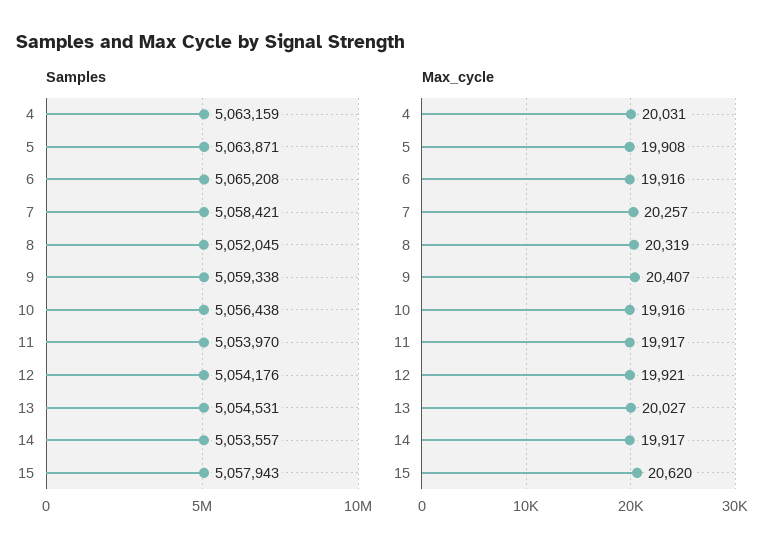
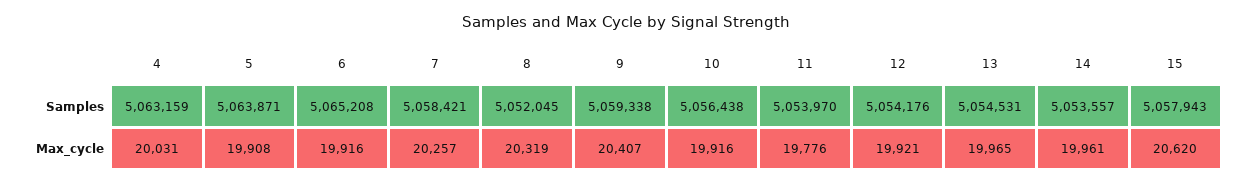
  {
    "Samples": {
      "4": 5063159,
      "5": 5063871,
      "6": 5065208,
      "7": 5058421,
      "8": 5052045,
      "9": 5059338,
      "10": 5056438,
      "11": 5053970,
      "12": 5054176,
      "13": 5054531,
      "14": 5053557,
      "15": 5057943
    },
    "Max_cycle": {
      "4": 20031,
      "5": 19908,
      "6": 19916,
      "7": 20257,
      "8": 20319,
      "9": 20407,
      "10": 19916,
-     "11": 19917,
+     "11": 19776,
      "12": 19921,
-     "13": 20027,
+     "13": 19965,
-     "14": 19917,
+     "14": 19961,
      "15": 20620
    }
  }

